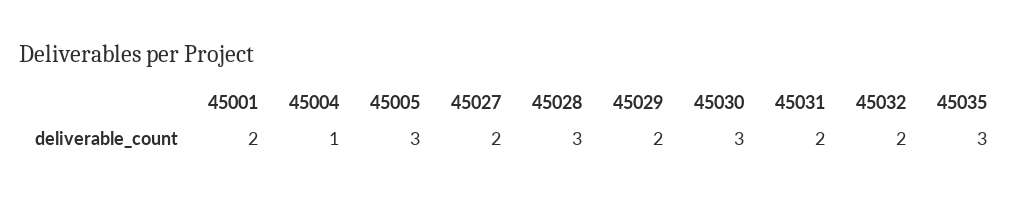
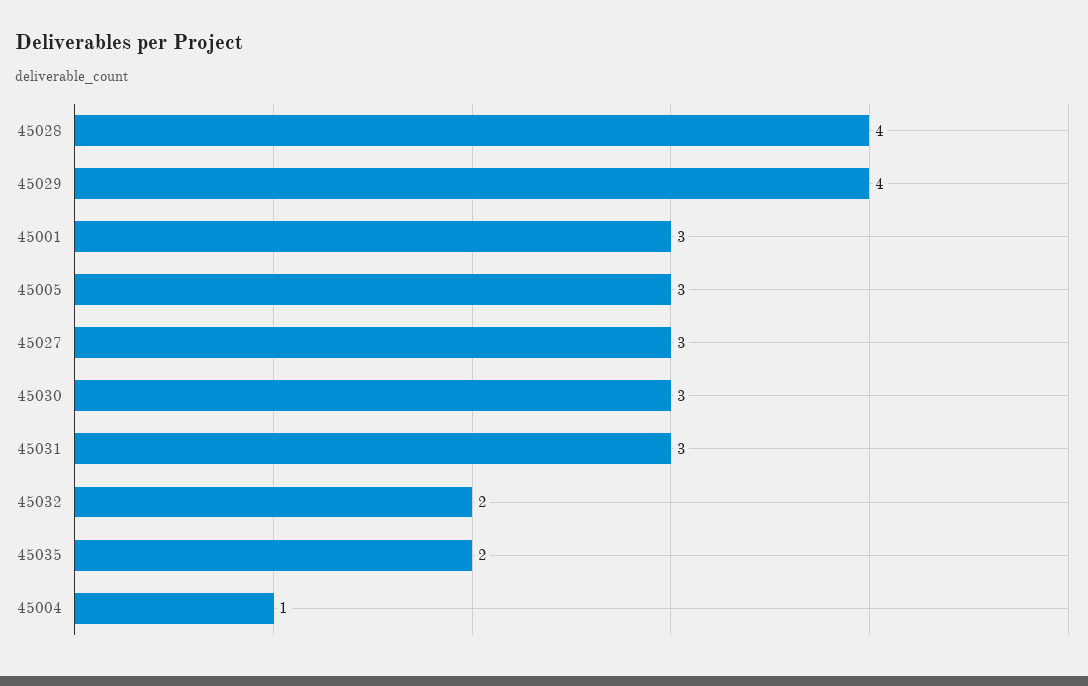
  {
-   "45001": 2,
+   "45001": 3,
    "45004": 1,
    "45005": 3,
-   "45027": 2,
+   "45027": 3,
-   "45028": 3,
+   "45028": 4,
-   "45029": 2,
+   "45029": 4,
    "45030": 3,
-   "45031": 2,
+   "45031": 3,
    "45032": 2,
-   "45035": 3
+   "45035": 2
  }

